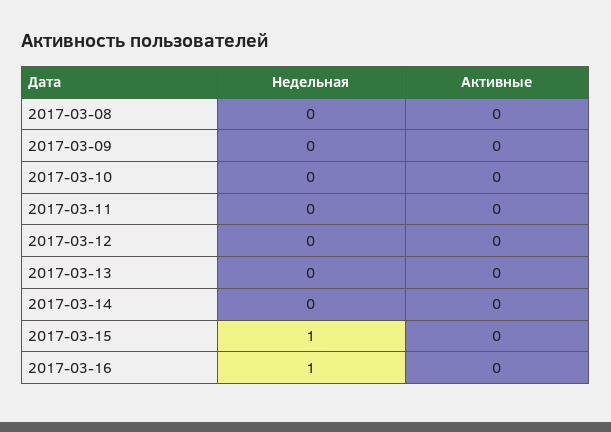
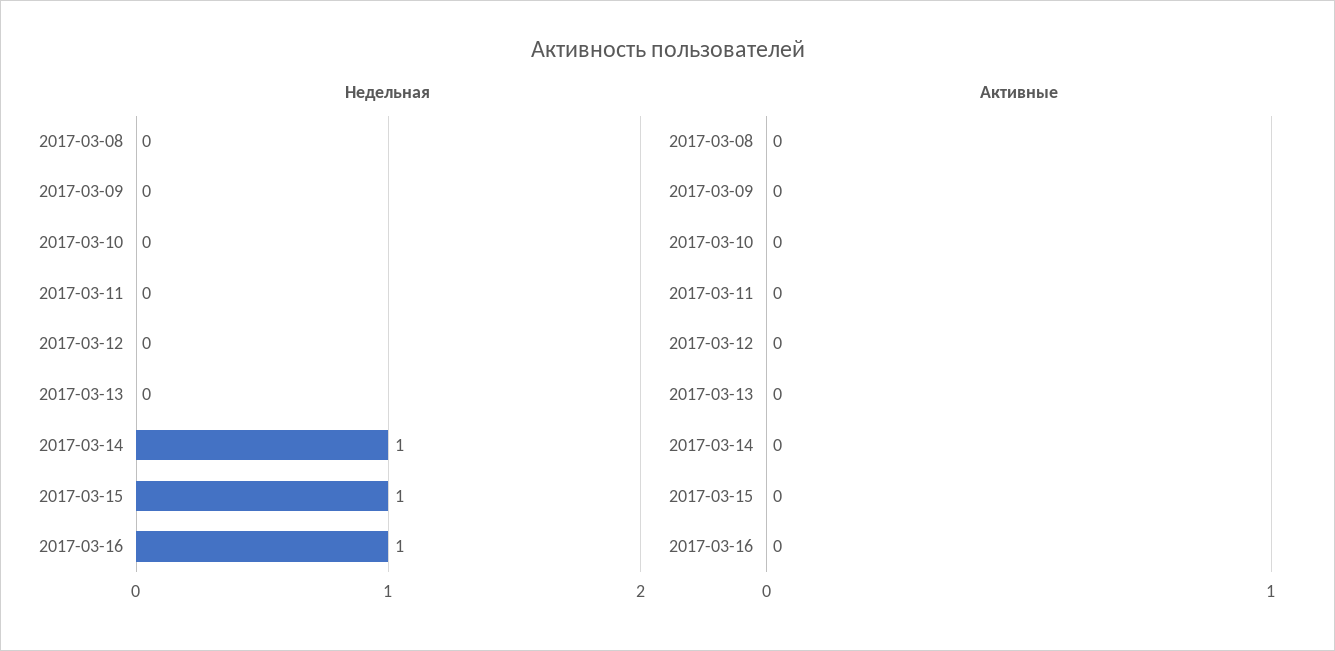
  {
    "Недельная": {
      "2017-03-08": 0,
      "2017-03-09": 0,
      "2017-03-10": 0,
      "2017-03-11": 0,
      "2017-03-12": 0,
      "2017-03-13": 0,
-     "2017-03-14": 0,
+     "2017-03-14": 1,
      "2017-03-15": 1,
      "2017-03-16": 1
    },
    "Активные": {
      "2017-03-08": 0,
      "2017-03-09": 0,
      "2017-03-10": 0,
      "2017-03-11": 0,
      "2017-03-12": 0,
      "2017-03-13": 0,
      "2017-03-14": 0,
      "2017-03-15": 0,
      "2017-03-16": 0
    }
  }

